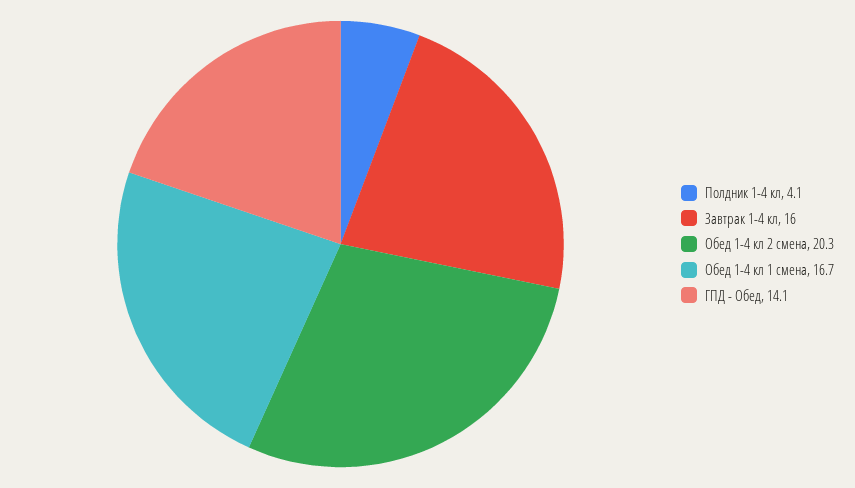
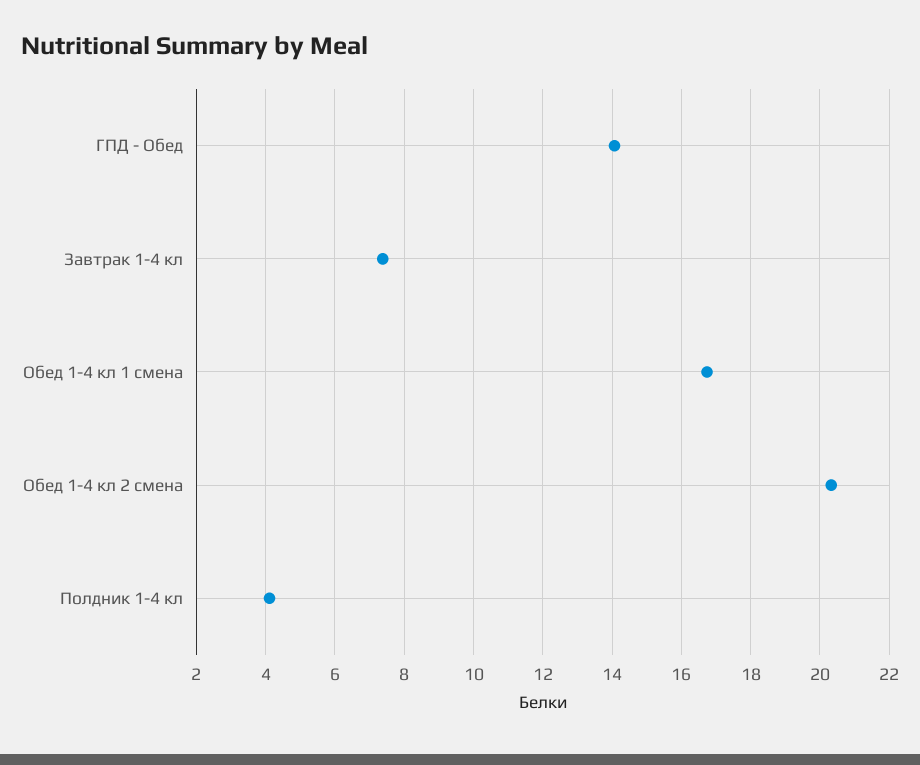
  {
    "Полдник 1-4 кл": 4.1,
-   "Завтрак 1-4 кл": 16,
+   "Завтрак 1-4 кл": 7.4,
    "Обед 1-4 кл 2 смена": 20.3,
    "Обед 1-4 кл 1 смена": 16.7,
    "ГПД - Обед": 14.1
  }

